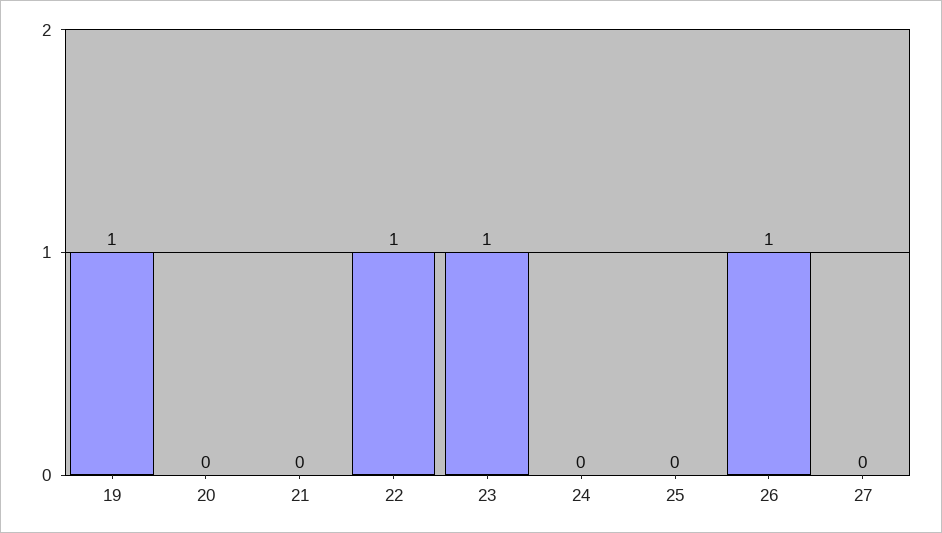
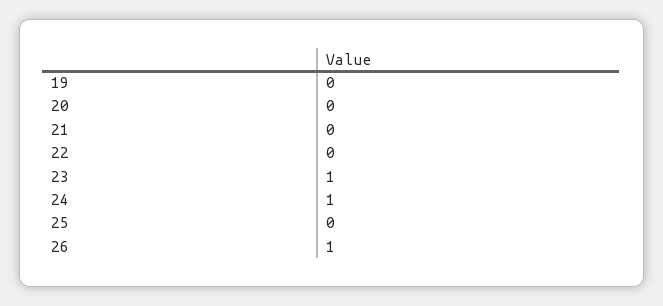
  {
-   "19": 1,
+   "19": 0,
    "20": 0,
    "21": 0,
-   "22": 1,
+   "22": 0,
    "23": 1,
-   "24": 0,
+   "24": 1,
    "25": 0,
-   "26": 1,
+   "26": 1
-   "27": 0
  }

